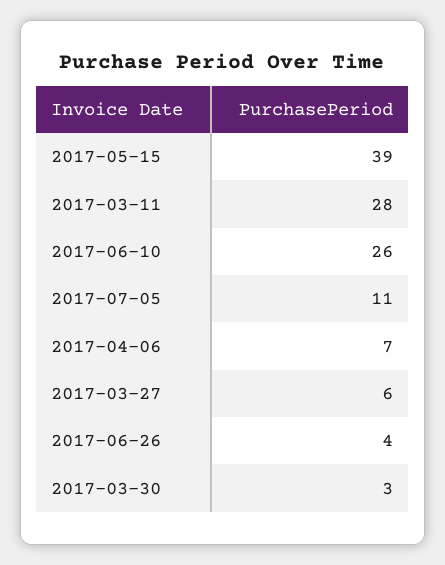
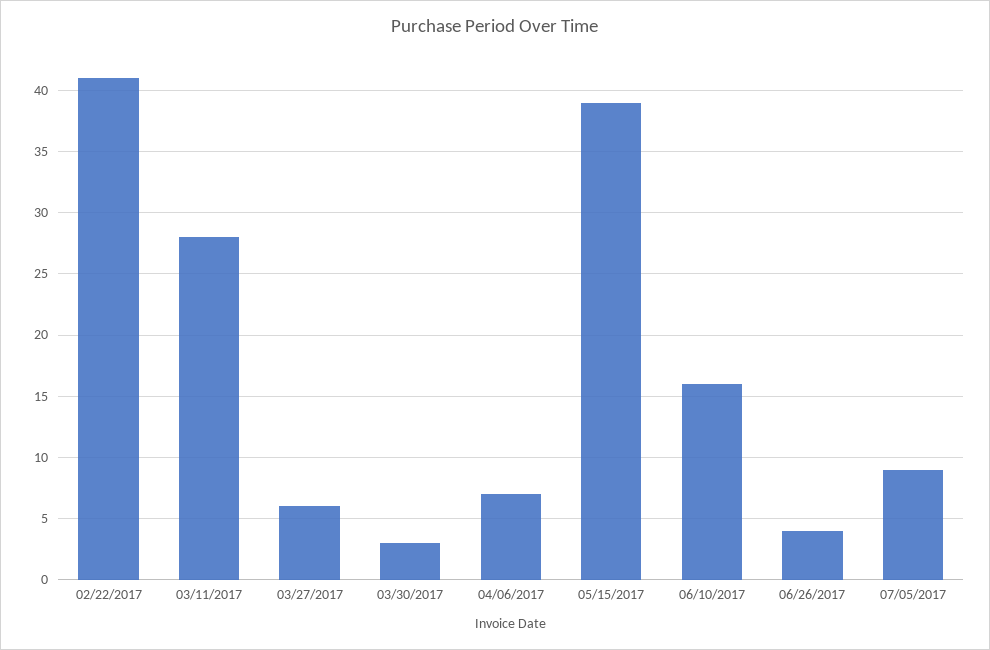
  {
    "2017-05-15": 39,
    "2017-03-11": 28,
-   "2017-06-10": 26,
+   "2017-06-10": 16,
-   "2017-07-05": 11,
+   "2017-07-05": 9,
    "2017-04-06": 7,
    "2017-03-27": 6,
    "2017-06-26": 4,
-   "2017-03-30": 3
+   "2017-03-30": 3,
+   "02/22/2017": 41
  }

